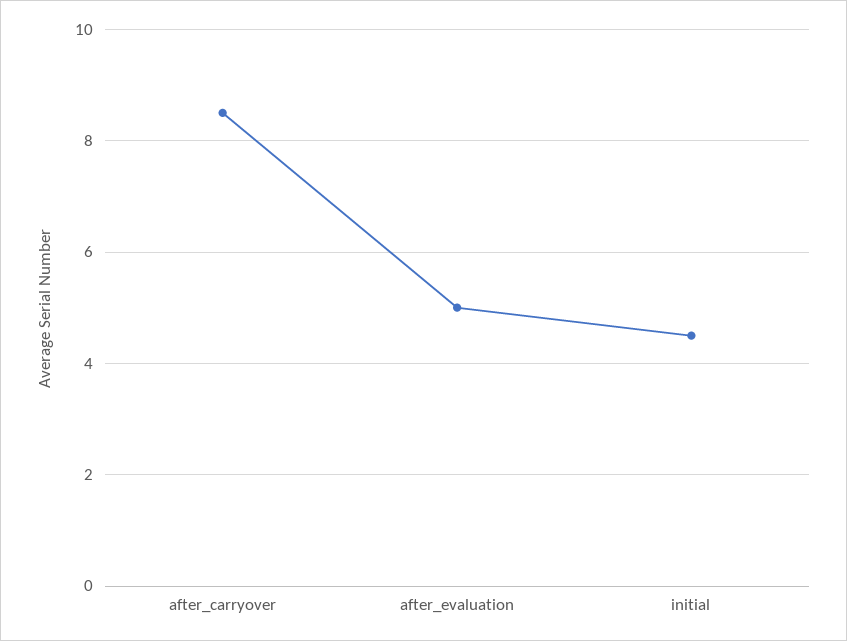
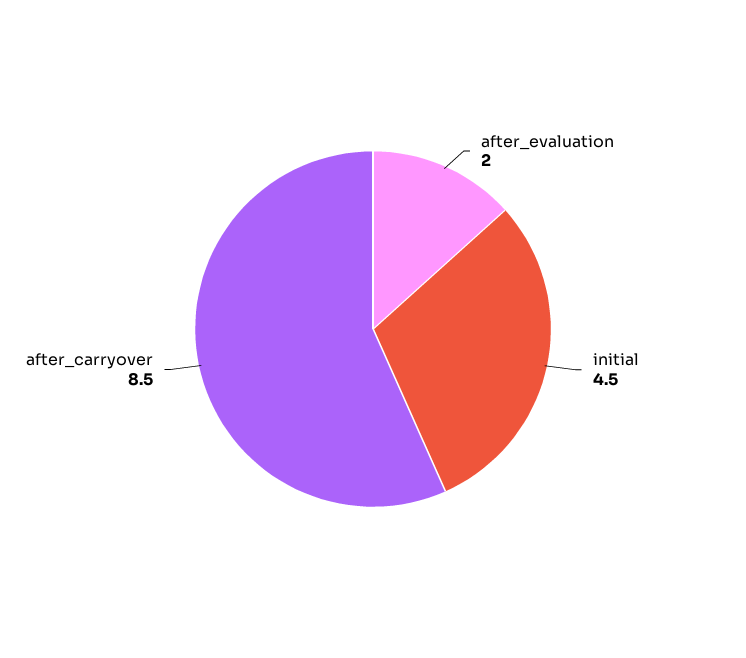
  {
    "after_carryover": 8.5,
-   "after_evaluation": 5,
+   "after_evaluation": 2,
    "initial": 4.5
  }

